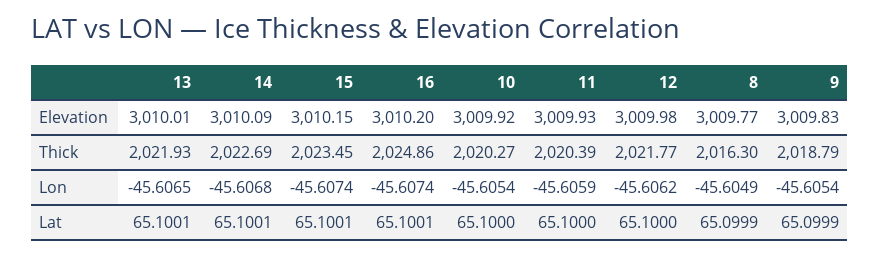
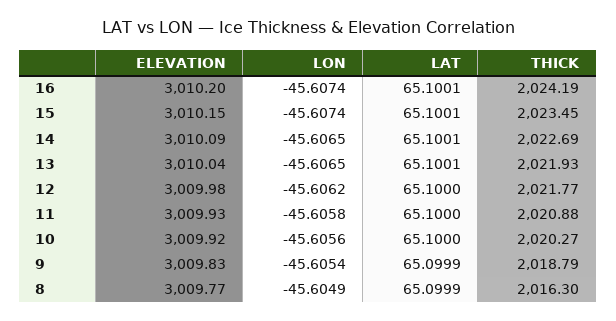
  {
    "13": {
-     "Elevation": 3010.01,
+     "Elevation": 3010.04,
      "Thick": 2021.93,
      "Lon": -45.6065,
      "Lat": 65.1001
    },
    "14": {
      "Elevation": 3010.09,
      "Thick": 2022.69,
-     "Lon": -45.6068,
+     "Lon": -45.6065,
      "Lat": 65.1001
    },
    "15": {
      "Elevation": 3010.15,
      "Thick": 2023.45,
      "Lon": -45.6074,
      "Lat": 65.1001
    },
    "16": {
      "Elevation": 3010.2,
-     "Thick": 2024.86,
+     "Thick": 2024.19,
      "Lon": -45.6074,
      "Lat": 65.1001
    },
    "10": {
      "Elevation": 3009.92,
      "Thick": 2020.27,
-     "Lon": -45.6054,
+     "Lon": -45.6056,
      "Lat": 65.1
    },
    "11": {
      "Elevation": 3009.93,
-     "Thick": 2020.39,
+     "Thick": 2020.88,
-     "Lon": -45.6059,
+     "Lon": -45.6058,
      "Lat": 65.1
    },
    "12": {
      "Elevation": 3009.98,
      "Thick": 2021.77,
      "Lon": -45.6062,
      "Lat": 65.1
    },
    "8": {
      "Elevation": 3009.77,
      "Thick": 2016.3,
      "Lon": -45.6049,
      "Lat": 65.0999
    },
    "9": {
      "Elevation": 3009.83,
      "Thick": 2018.79,
      "Lon": -45.6054,
      "Lat": 65.0999
    }
  }

